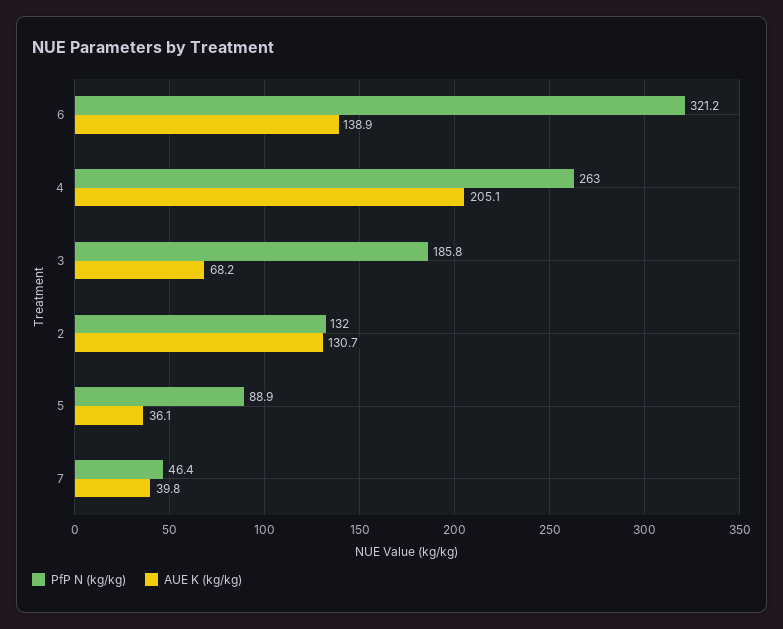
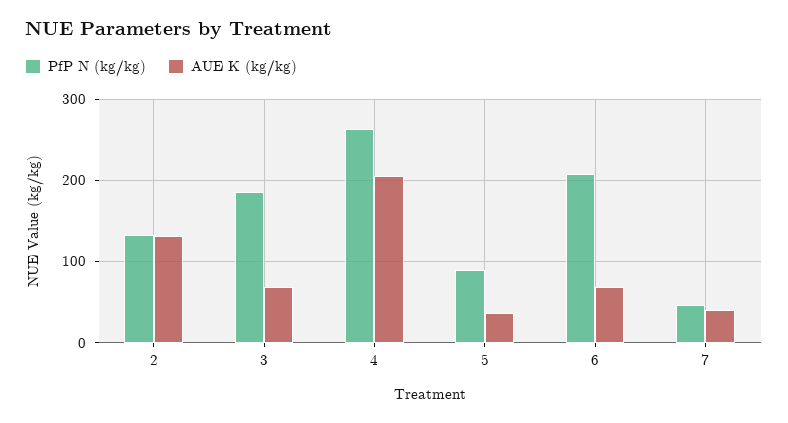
  {
    "PfP N (kg/kg)": {
-     "6": 321.2,
+     "6": 210,
      "4": 263,
      "3": 185.8,
      "2": 132,
      "5": 88.9,
      "7": 46.4
    },
    "AUE K (kg/kg)": {
-     "6": 138.9,
+     "6": 70,
      "4": 205.1,
      "3": 68.2,
      "2": 130.7,
      "5": 36.1,
      "7": 39.8
    }
  }

